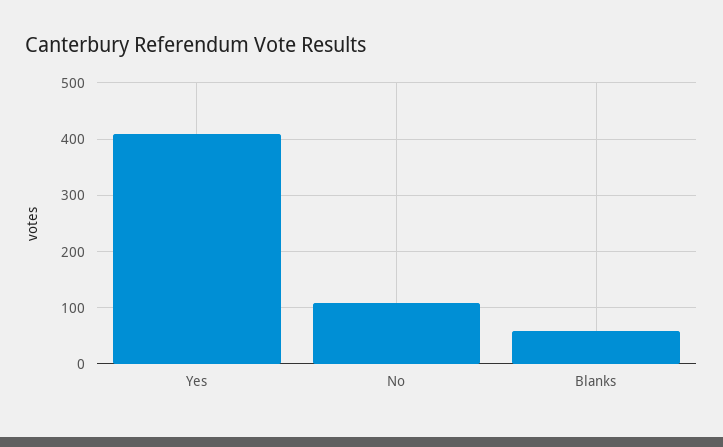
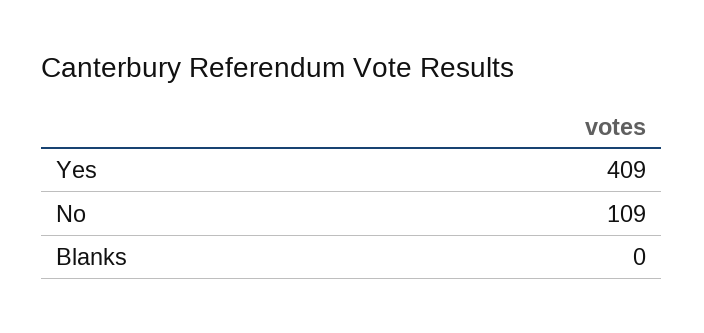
  {
    "Yes": 409,
    "No": 109,
-   "Blanks": 60
+   "Blanks": 0
  }

